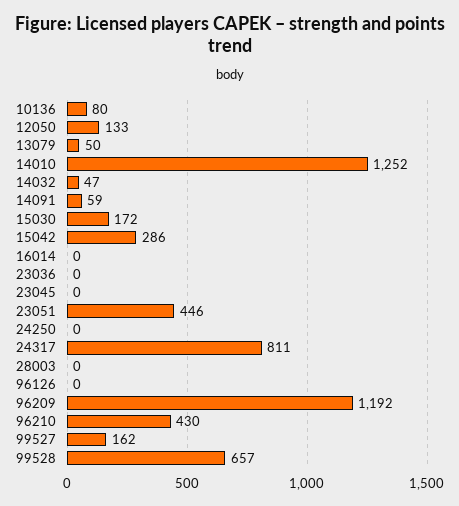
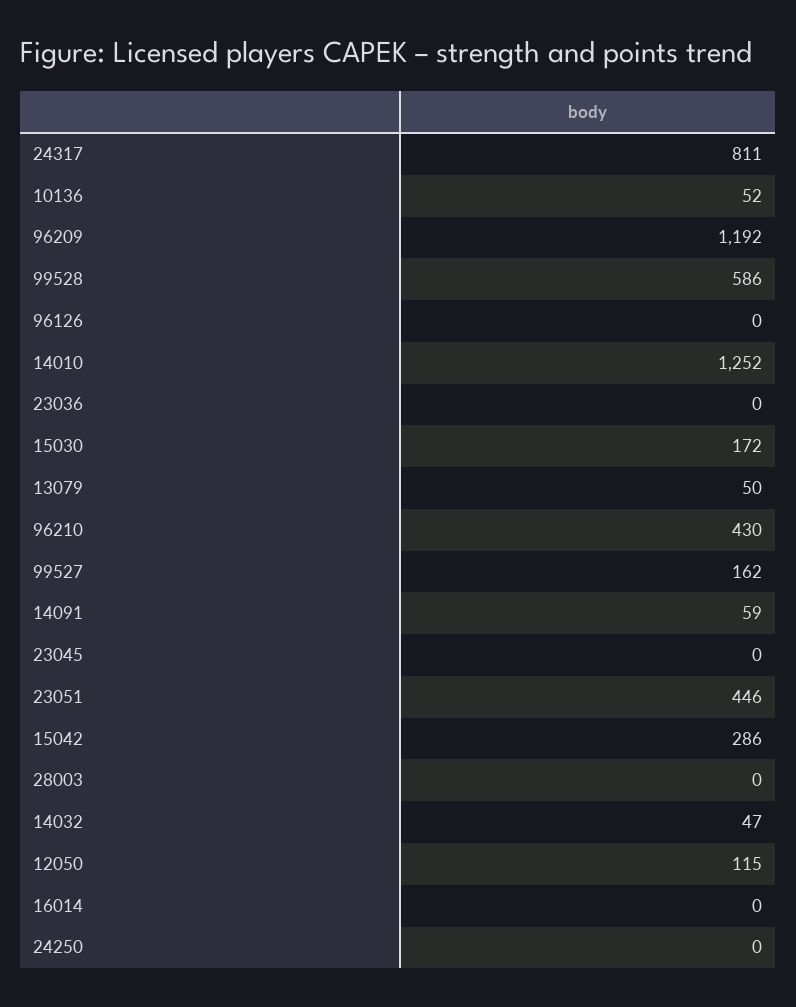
  {
-   "10136": 80,
+   "10136": 52,
-   "12050": 133,
+   "12050": 115,
    "13079": 50,
    "14010": 1252,
    "14032": 47,
    "14091": 59,
    "15030": 172,
    "15042": 286,
    "16014": 0,
    "23036": 0,
    "23045": 0,
    "23051": 446,
    "24250": 0,
    "24317": 811,
    "28003": 0,
    "96126": 0,
    "96209": 1192,
    "96210": 430,
    "99527": 162,
-   "99528": 657
+   "99528": 586
  }

